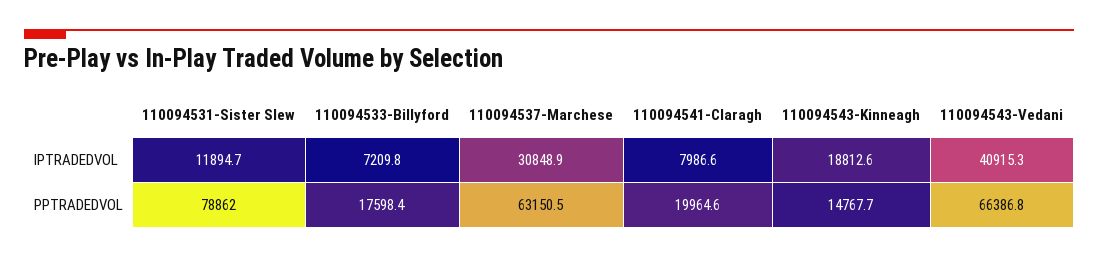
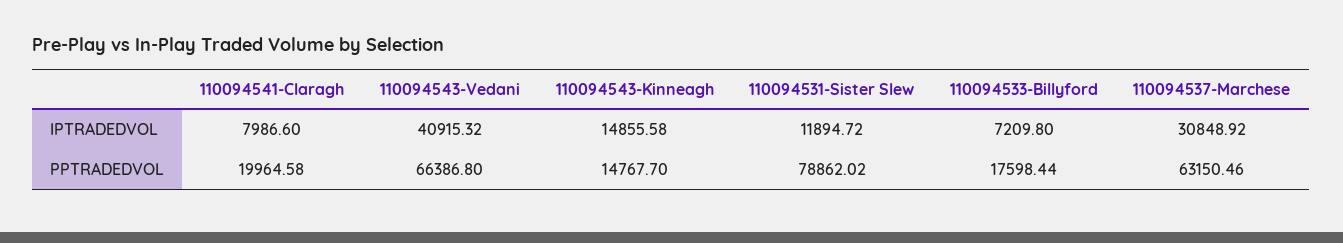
  {
    "110094531-Sister Slew": {
      "IPTRADEDVOL": 11894.72,
      "PPTRADEDVOL": 78862.02
    },
    "110094533-Billyford": {
      "IPTRADEDVOL": 7209.8,
      "PPTRADEDVOL": 17598.44
    },
    "110094537-Marchese": {
      "IPTRADEDVOL": 30848.92,
      "PPTRADEDVOL": 63150.46
    },
    "110094541-Claragh": {
      "IPTRADEDVOL": 7986.6,
      "PPTRADEDVOL": 19964.58
    },
    "110094543-Kinneagh": {
-     "IPTRADEDVOL": 18812.6,
+     "IPTRADEDVOL": 14855.58,
      "PPTRADEDVOL": 14767.7
    },
    "110094543-Vedani": {
      "IPTRADEDVOL": 40915.32,
      "PPTRADEDVOL": 66386.8
    }
  }

